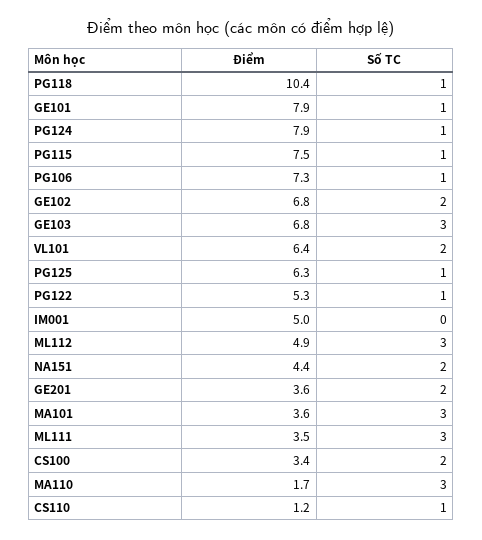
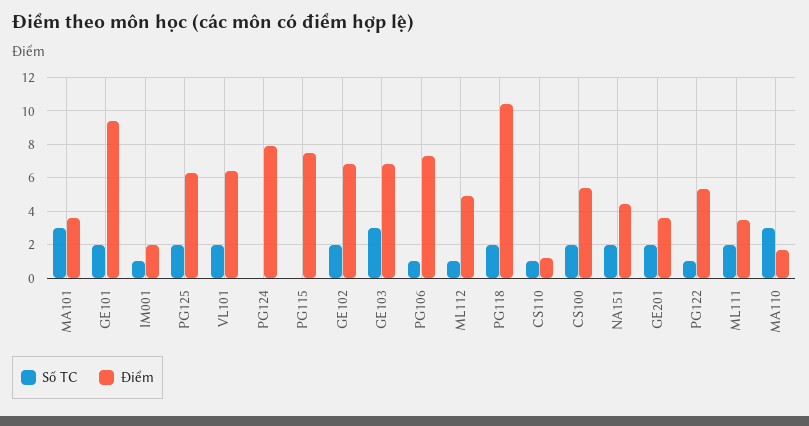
  {
    "Điểm": {
      "PG118": 10.4,
-     "GE101": 7.9,
+     "GE101": 9.5,
      "PG124": 7.9,
      "PG115": 7.5,
      "PG106": 7.3,
      "GE102": 6.8,
      "GE103": 6.8,
      "VL101": 6.4,
      "PG125": 6.3,
      "PG122": 5.3,
-     "IM001": 5,
+     "IM001": 2,
      "ML112": 4.9,
      "NA151": 4.4,
      "GE201": 3.6,
      "MA101": 3.6,
      "ML111": 3.5,
-     "CS100": 3.4,
+     "CS100": 5.5,
      "MA110": 1.7,
      "CS110": 1.2
    },
    "Số TC": {
-     "PG118": 1,
+     "PG118": 2,
-     "GE101": 1,
+     "GE101": 2,
-     "PG124": 1,
+     "PG124": 0,
-     "PG115": 1,
+     "PG115": 0,
      "PG106": 1,
      "GE102": 2,
      "GE103": 3,
      "VL101": 2,
-     "PG125": 1,
+     "PG125": 2,
      "PG122": 1,
-     "IM001": 0,
+     "IM001": 1,
-     "ML112": 3,
+     "ML112": 1,
      "NA151": 2,
      "GE201": 2,
      "MA101": 3,
-     "ML111": 3,
+     "ML111": 2,
      "CS100": 2,
      "MA110": 3,
      "CS110": 1
    }
  }

